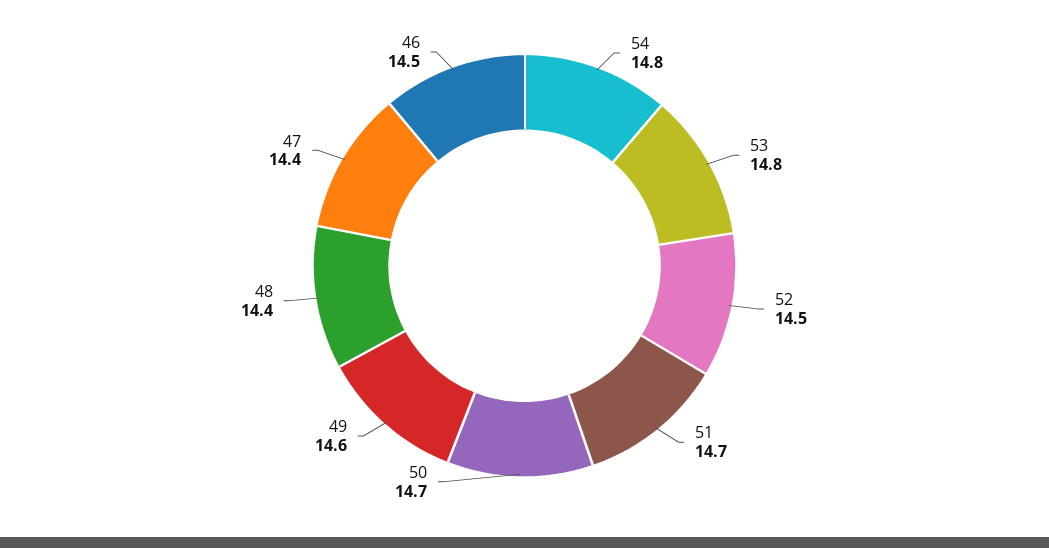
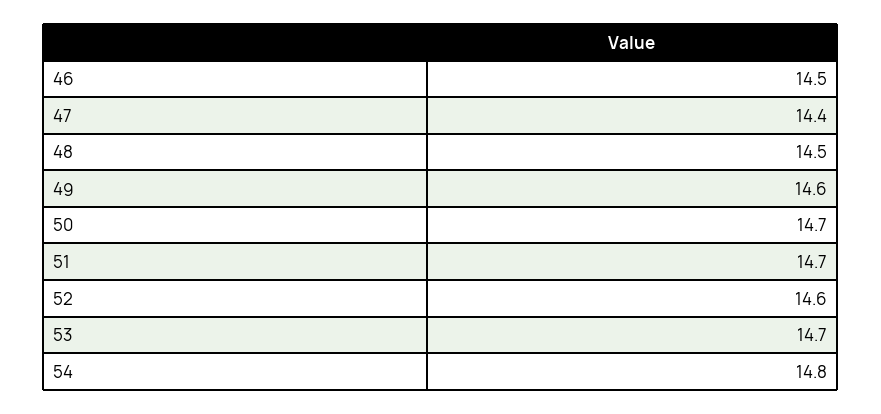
  {
    "54": 14.8,
-   "53": 14.8,
+   "53": 14.7,
-   "52": 14.5,
+   "52": 14.6,
    "51": 14.7,
    "50": 14.7,
    "49": 14.6,
-   "48": 14.4,
+   "48": 14.5,
    "47": 14.4,
    "46": 14.5
  }

